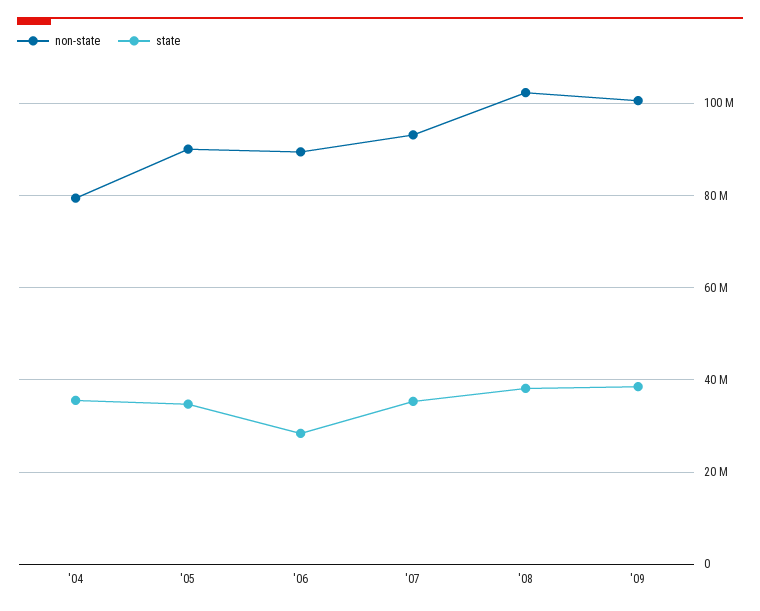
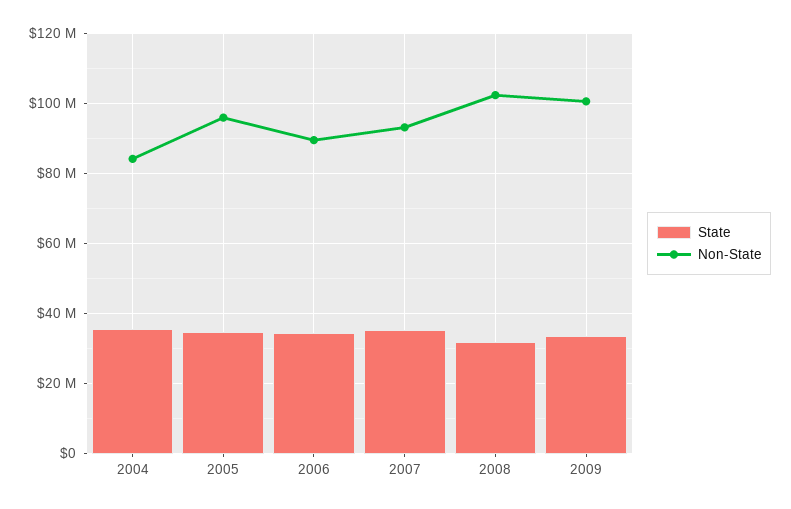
  {
    "non-state": {
-     "'04": 80000000,
+     "'04": 84000000,
-     "'05": 90000000,
+     "'05": 96000000,
      "'06": 90000000,
      "'07": 94000000,
      "'08": 102000000,
      "'09": 100000000
    },
    "state": {
      "'04": 36000000,
      "'05": 34000000,
-     "'06": 28000000,
+     "'06": 34000000,
      "'07": 36000000,
-     "'08": 38000000,
+     "'08": 32000000,
-     "'09": 38000000
+     "'09": 34000000
    }
  }

